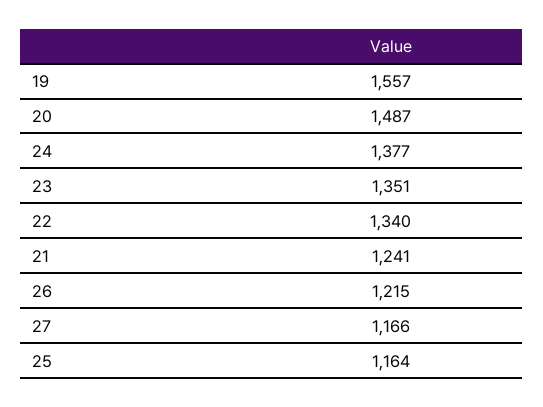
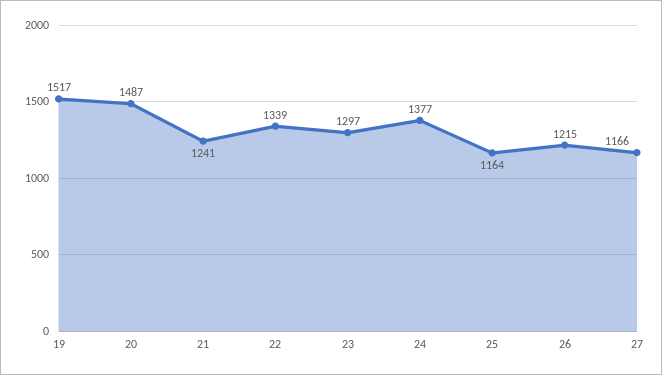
  {
-   "19": 1557,
+   "19": 1517,
    "20": 1487,
    "24": 1377,
-   "23": 1351,
+   "23": 1297,
-   "22": 1340,
+   "22": 1339,
    "21": 1241,
    "26": 1215,
    "27": 1166,
    "25": 1164
  }

